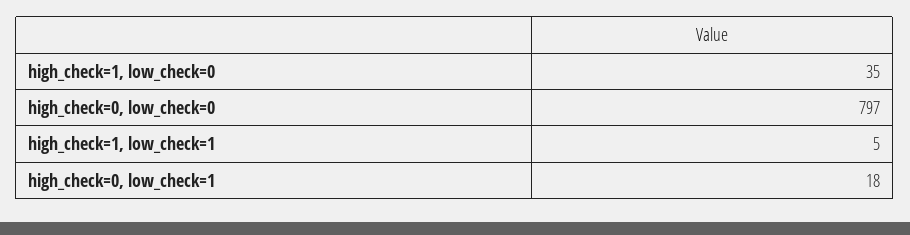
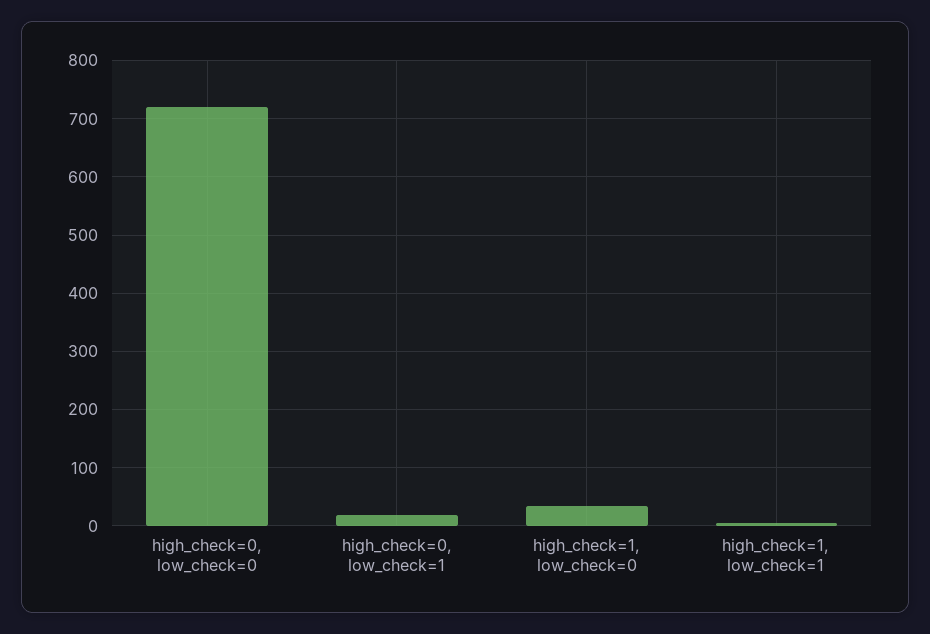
  {
    "high_check=1, low_check=0": 35,
-   "high_check=0, low_check=0": 797,
+   "high_check=0, low_check=0": 720,
    "high_check=1, low_check=1": 5,
    "high_check=0, low_check=1": 18
  }

